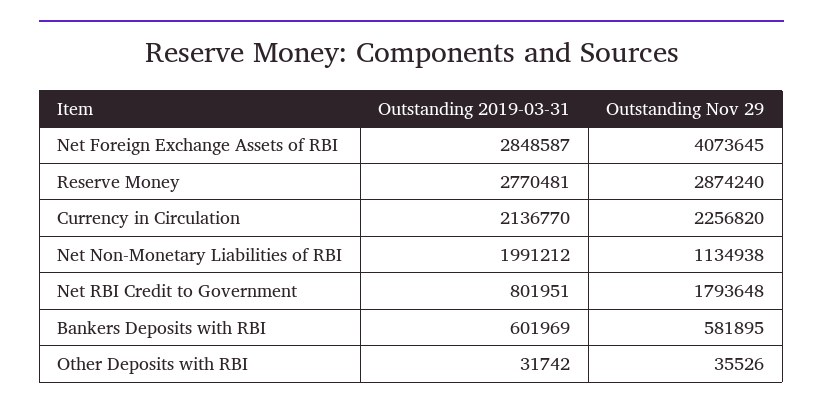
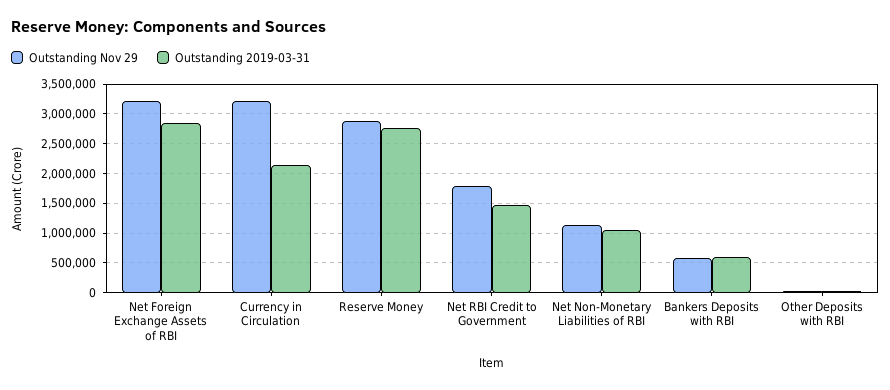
  {
    "Outstanding 2019-03-31": {
      "Net Foreign Exchange Assets of RBI": 2848587,
      "Reserve Money": 2770481,
      "Currency in Circulation": 2136770,
-     "Net Non-Monetary Liabilities of RBI": 1991212,
+     "Net Non-Monetary Liabilities of RBI": 1000000,
-     "Net RBI Credit to Government": 801951,
+     "Net RBI Credit to Government": 1500000,
      "Bankers Deposits with RBI": 601969,
      "Other Deposits with RBI": 31742
    },
    "Outstanding Nov 29": {
-     "Net Foreign Exchange Assets of RBI": 4073645,
+     "Net Foreign Exchange Assets of RBI": 3250000,
      "Reserve Money": 2874240,
-     "Currency in Circulation": 2256820,
+     "Currency in Circulation": 3250000,
      "Net Non-Monetary Liabilities of RBI": 1134938,
      "Net RBI Credit to Government": 1793648,
      "Bankers Deposits with RBI": 581895,
      "Other Deposits with RBI": 35526
    }
  }

